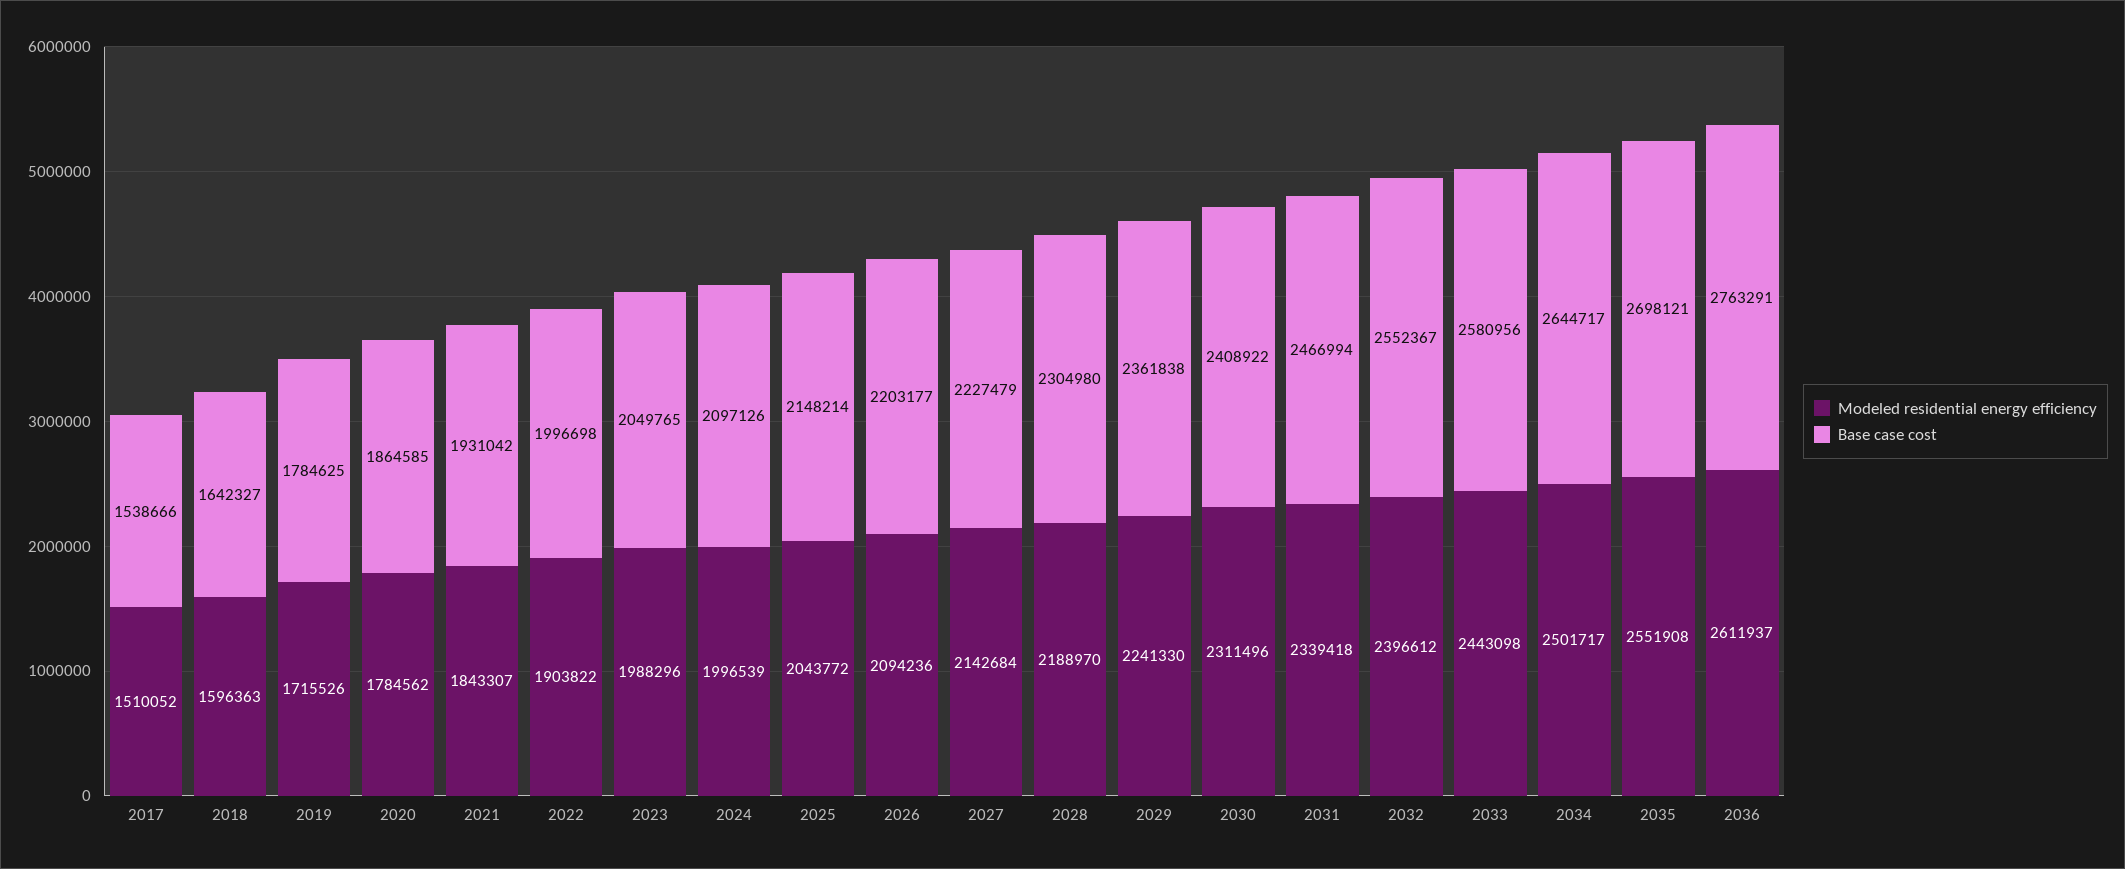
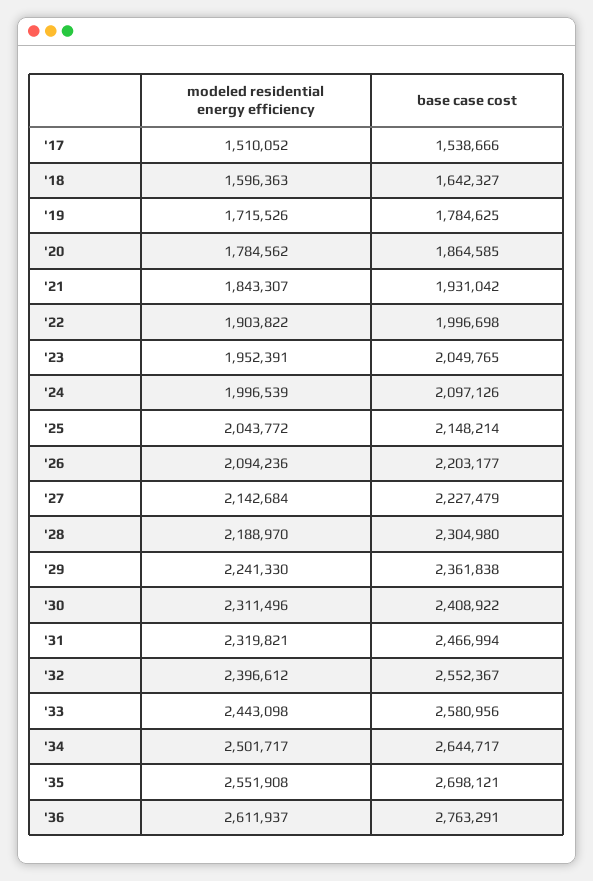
  {
    "Modeled residential energy efficiency": {
      "2017": 1510052,
      "2018": 1596363,
      "2019": 1715526,
      "2020": 1784562,
      "2021": 1843307,
      "2022": 1903822,
-     "2023": 1988296,
+     "2023": 1952391,
      "2024": 1996539,
      "2025": 2043772,
      "2026": 2094236,
      "2027": 2142684,
      "2028": 2188970,
      "2029": 2241330,
      "2030": 2311496,
-     "2031": 2339418,
+     "2031": 2319821,
      "2032": 2396612,
      "2033": 2443098,
      "2034": 2501717,
      "2035": 2551908,
      "2036": 2611937
    },
    "Base case cost": {
      "2017": 1538666,
      "2018": 1642327,
      "2019": 1784625,
      "2020": 1864585,
      "2021": 1931042,
      "2022": 1996698,
      "2023": 2049765,
      "2024": 2097126,
      "2025": 2148214,
      "2026": 2203177,
      "2027": 2227479,
      "2028": 2304980,
      "2029": 2361838,
      "2030": 2408922,
      "2031": 2466994,
      "2032": 2552367,
      "2033": 2580956,
      "2034": 2644717,
      "2035": 2698121,
      "2036": 2763291
    }
  }

